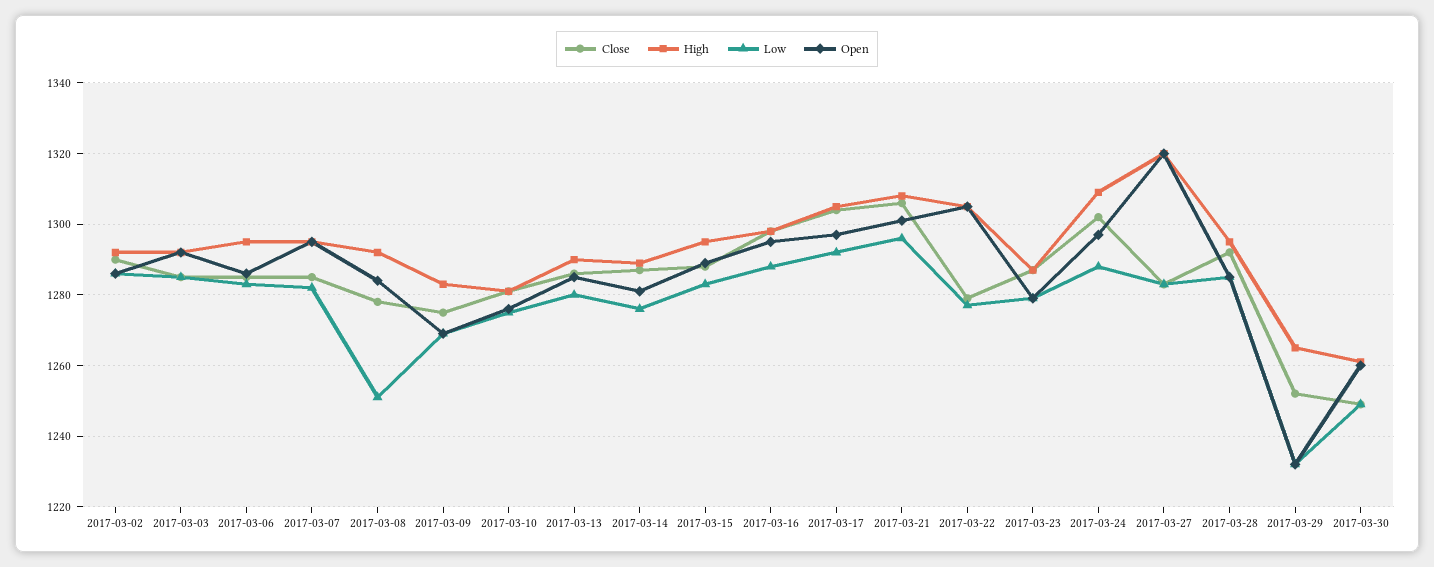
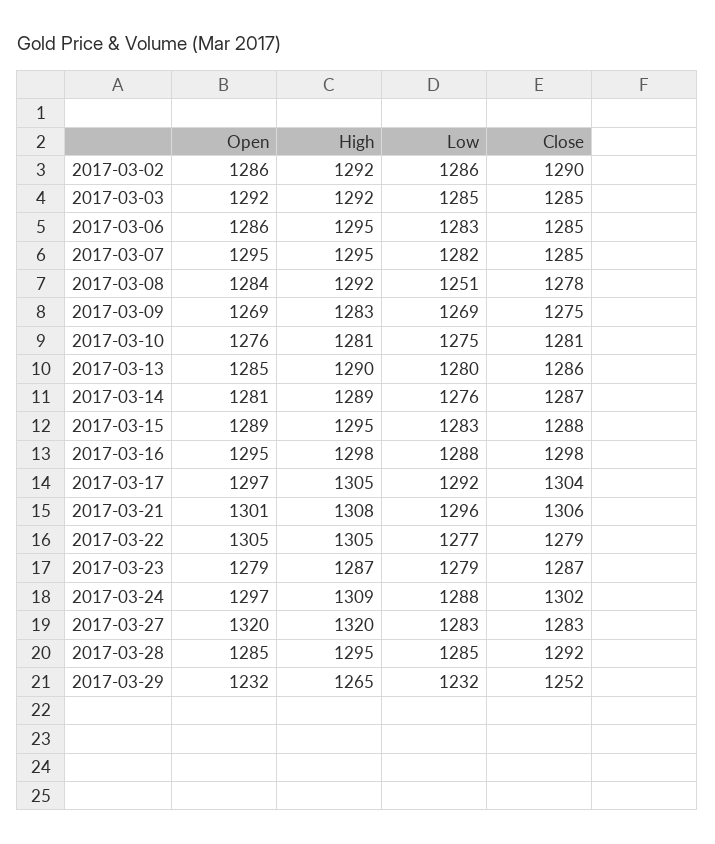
  {
    "Close": {
      "2017-03-02": 1290,
      "2017-03-03": 1285,
      "2017-03-06": 1285,
      "2017-03-07": 1285,
      "2017-03-08": 1278,
      "2017-03-09": 1275,
      "2017-03-10": 1281,
      "2017-03-13": 1286,
      "2017-03-14": 1287,
      "2017-03-15": 1288,
      "2017-03-16": 1298,
      "2017-03-17": 1304,
      "2017-03-21": 1306,
      "2017-03-22": 1279,
      "2017-03-23": 1287,
      "2017-03-24": 1302,
      "2017-03-27": 1283,
      "2017-03-28": 1292,
-     "2017-03-29": 1252,
+     "2017-03-29": 1252
-     "2017-03-30": 1250
    },
    "High": {
      "2017-03-02": 1292,
      "2017-03-03": 1292,
      "2017-03-06": 1295,
      "2017-03-07": 1295,
      "2017-03-08": 1292,
      "2017-03-09": 1283,
      "2017-03-10": 1281,
      "2017-03-13": 1290,
      "2017-03-14": 1289,
      "2017-03-15": 1295,
      "2017-03-16": 1298,
      "2017-03-17": 1305,
      "2017-03-21": 1308,
      "2017-03-22": 1305,
      "2017-03-23": 1287,
      "2017-03-24": 1309,
      "2017-03-27": 1320,
      "2017-03-28": 1295,
-     "2017-03-29": 1265,
+     "2017-03-29": 1265
-     "2017-03-30": 1260
    },
    "Low": {
      "2017-03-02": 1286,
      "2017-03-03": 1285,
      "2017-03-06": 1283,
      "2017-03-07": 1282,
      "2017-03-08": 1251,
      "2017-03-09": 1269,
      "2017-03-10": 1275,
      "2017-03-13": 1280,
      "2017-03-14": 1276,
      "2017-03-15": 1283,
      "2017-03-16": 1288,
      "2017-03-17": 1292,
      "2017-03-21": 1296,
      "2017-03-22": 1277,
      "2017-03-23": 1279,
      "2017-03-24": 1288,
      "2017-03-27": 1283,
      "2017-03-28": 1285,
-     "2017-03-29": 1232,
+     "2017-03-29": 1232
-     "2017-03-30": 1250
    },
    "Open": {
      "2017-03-02": 1286,
      "2017-03-03": 1292,
      "2017-03-06": 1286,
      "2017-03-07": 1295,
      "2017-03-08": 1284,
      "2017-03-09": 1269,
      "2017-03-10": 1276,
      "2017-03-13": 1285,
      "2017-03-14": 1281,
      "2017-03-15": 1289,
      "2017-03-16": 1295,
      "2017-03-17": 1297,
      "2017-03-21": 1301,
      "2017-03-22": 1305,
      "2017-03-23": 1279,
      "2017-03-24": 1297,
      "2017-03-27": 1320,
      "2017-03-28": 1285,
-     "2017-03-29": 1232,
+     "2017-03-29": 1232
-     "2017-03-30": 1260
    }
  }

